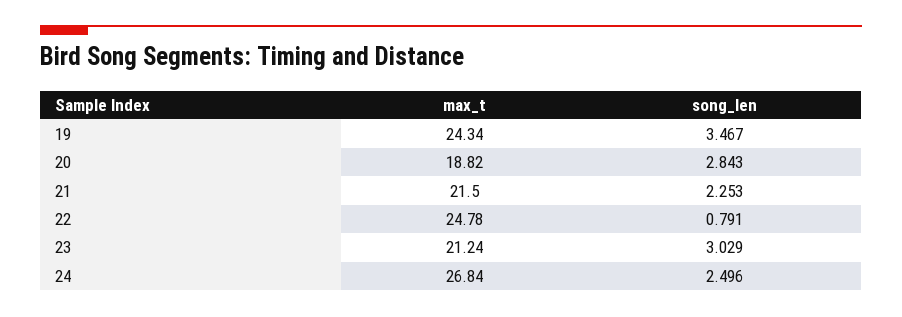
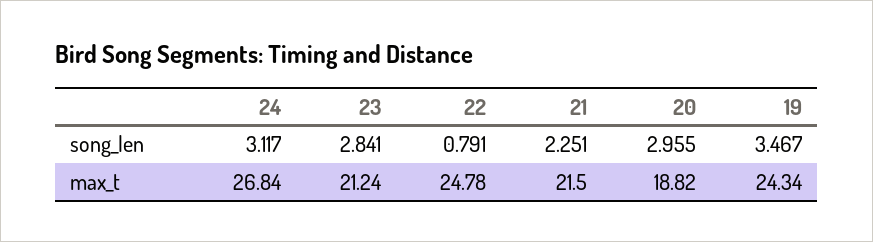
  {
    "max_t": {
      "19": 24.34,
      "20": 18.82,
      "21": 21.5,
      "22": 24.78,
      "23": 21.24,
      "24": 26.84
    },
    "song_len": {
      "19": 3.467,
-     "20": 2.843,
+     "20": 2.955,
-     "21": 2.253,
+     "21": 2.251,
      "22": 0.791,
-     "23": 3.029,
+     "23": 2.841,
-     "24": 2.496
+     "24": 3.117
    }
  }

